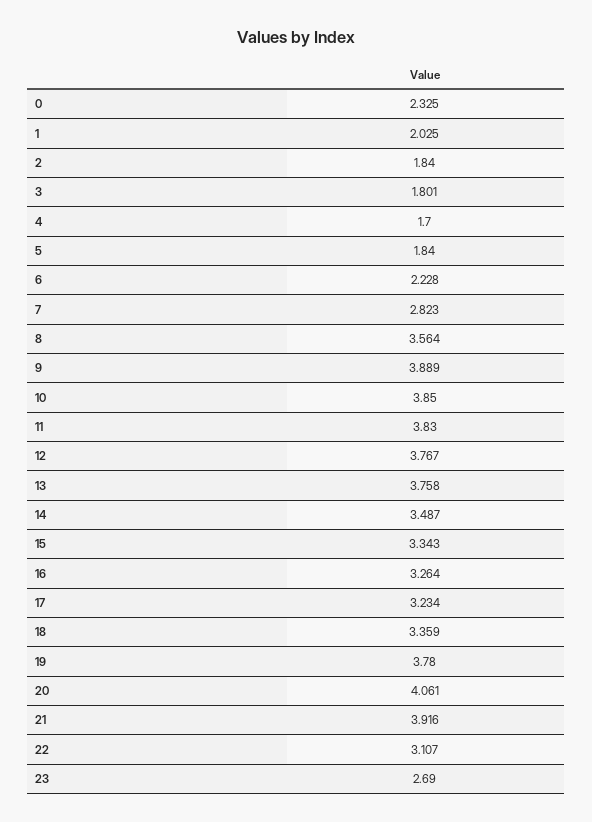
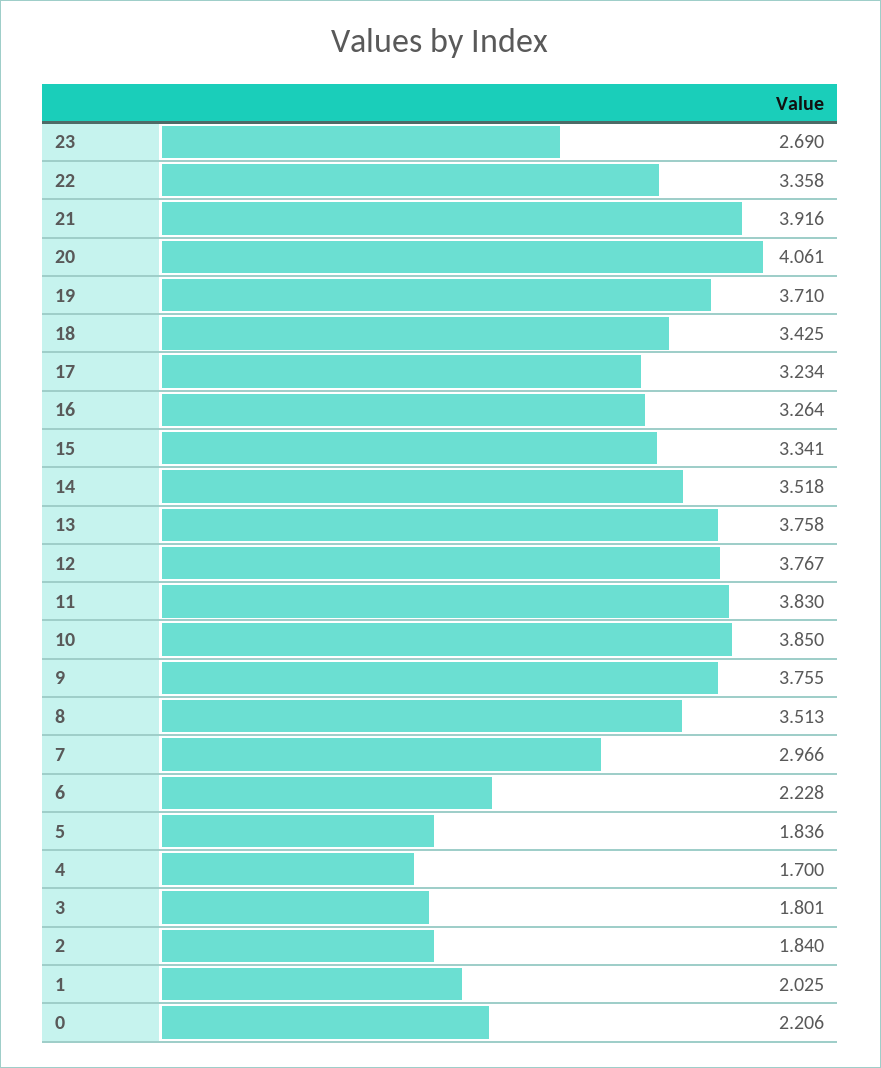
  {
-   "0": 2.325,
+   "0": 2.206,
    "1": 2.025,
    "2": 1.84,
    "3": 1.801,
    "4": 1.7,
-   "5": 1.84,
+   "5": 1.836,
    "6": 2.228,
-   "7": 2.823,
+   "7": 2.966,
-   "8": 3.564,
+   "8": 3.513,
-   "9": 3.889,
+   "9": 3.755,
    "10": 3.85,
    "11": 3.83,
    "12": 3.767,
    "13": 3.758,
-   "14": 3.487,
+   "14": 3.518,
-   "15": 3.343,
+   "15": 3.341,
    "16": 3.264,
    "17": 3.234,
-   "18": 3.359,
+   "18": 3.425,
-   "19": 3.78,
+   "19": 3.71,
    "20": 4.061,
    "21": 3.916,
-   "22": 3.107,
+   "22": 3.358,
    "23": 2.69
  }

